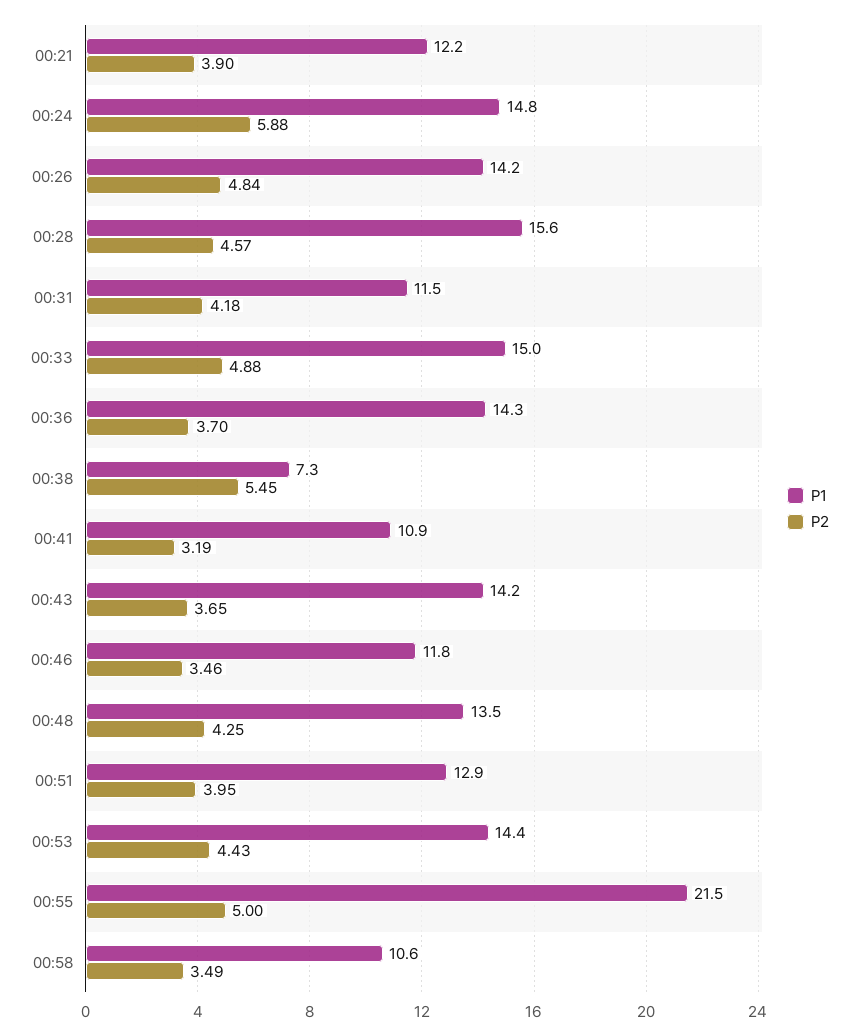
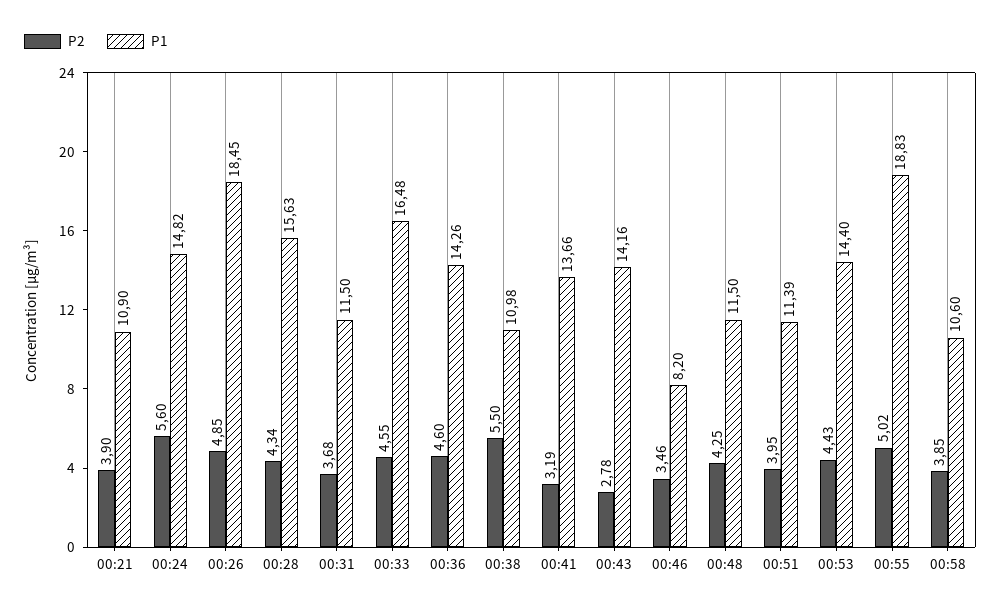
  {
    "P1": {
-     "00:21": 12.2,
+     "00:21": 10.9,
      "00:24": 14.82,
-     "00:26": 14.2,
+     "00:26": 18.45,
      "00:28": 15.63,
      "00:31": 11.5,
-     "00:33": 15,
+     "00:33": 16.48,
      "00:36": 14.26,
-     "00:38": 7.3,
+     "00:38": 10.98,
-     "00:41": 10.9,
+     "00:41": 13.66,
      "00:43": 14.16,
-     "00:46": 11.8,
+     "00:46": 8.2,
-     "00:48": 13.5,
+     "00:48": 11.5,
-     "00:51": 12.9,
+     "00:51": 11.39,
      "00:53": 14.4,
-     "00:55": 21.5,
+     "00:55": 18.83,
      "00:58": 10.6
    },
    "P2": {
      "00:21": 3.9,
-     "00:24": 5.88,
+     "00:24": 5.6,
-     "00:26": 4.84,
+     "00:26": 4.85,
-     "00:28": 4.57,
+     "00:28": 4.34,
-     "00:31": 4.18,
+     "00:31": 3.68,
-     "00:33": 4.88,
+     "00:33": 4.55,
-     "00:36": 3.7,
+     "00:36": 4.6,
-     "00:38": 5.45,
+     "00:38": 5.5,
      "00:41": 3.19,
-     "00:43": 3.65,
+     "00:43": 2.78,
      "00:46": 3.46,
      "00:48": 4.25,
      "00:51": 3.95,
      "00:53": 4.43,
-     "00:55": 5,
+     "00:55": 5.02,
-     "00:58": 3.49
+     "00:58": 3.85
    }
  }

